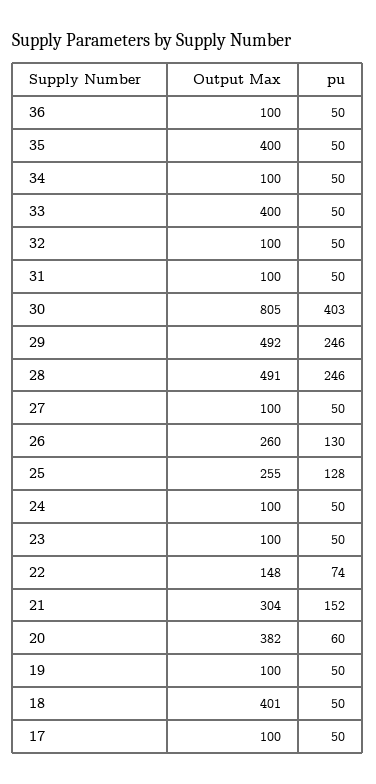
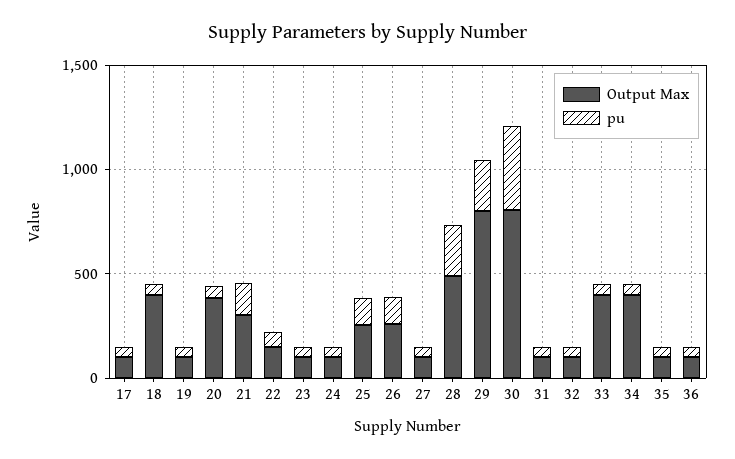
  {
    "Output Max": {
      "36": 100,
-     "35": 400,
+     "35": 100,
-     "34": 100,
+     "34": 400,
      "33": 400,
      "32": 100,
      "31": 100,
      "30": 805,
-     "29": 492,
+     "29": 800,
      "28": 491,
      "27": 100,
      "26": 260,
      "25": 255,
      "24": 100,
      "23": 100,
      "22": 148,
      "21": 304,
      "20": 382,
      "19": 100,
      "18": 401,
      "17": 100
    },
    "pu": {
      "36": 50,
      "35": 50,
      "34": 50,
      "33": 50,
      "32": 50,
      "31": 50,
      "30": 403,
      "29": 246,
      "28": 246,
      "27": 50,
      "26": 130,
      "25": 128,
      "24": 50,
      "23": 50,
      "22": 74,
      "21": 152,
      "20": 60,
      "19": 50,
      "18": 50,
      "17": 50
    }
  }

